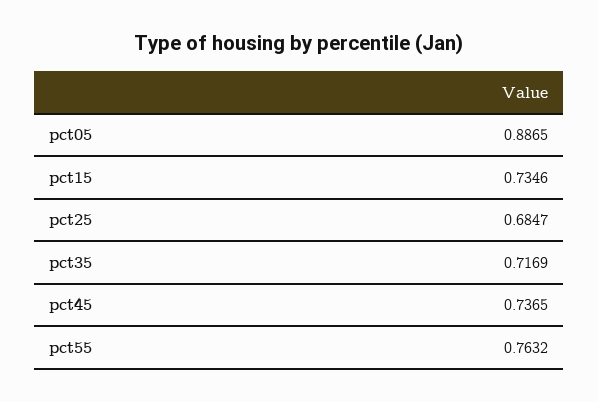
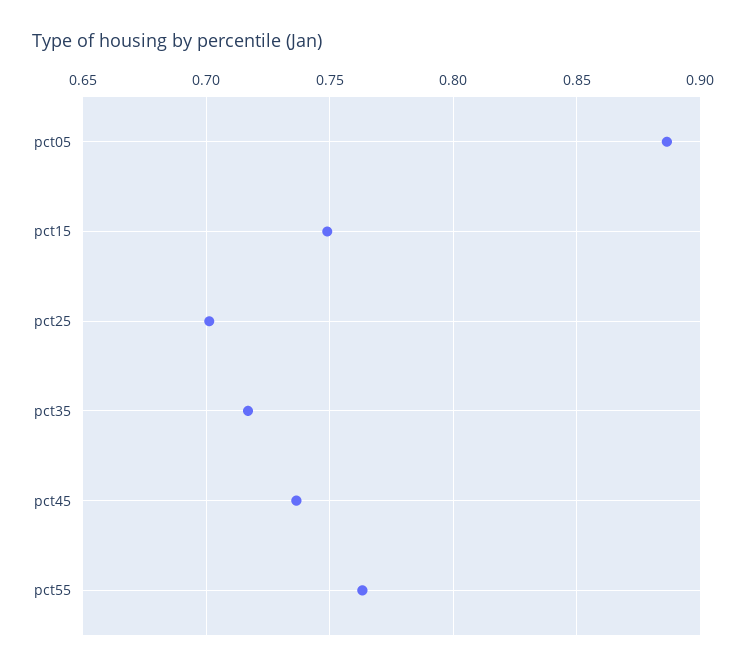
  {
    "pct05": 0.8865,
-   "pct15": 0.7346,
+   "pct15": 0.75,
-   "pct25": 0.6847,
+   "pct25": 0.7,
    "pct35": 0.7169,
    "pct45": 0.7365,
    "pct55": 0.7632
  }

